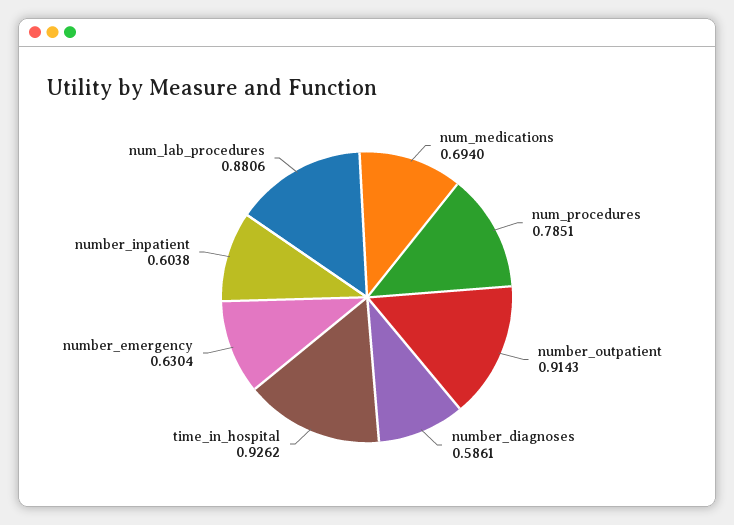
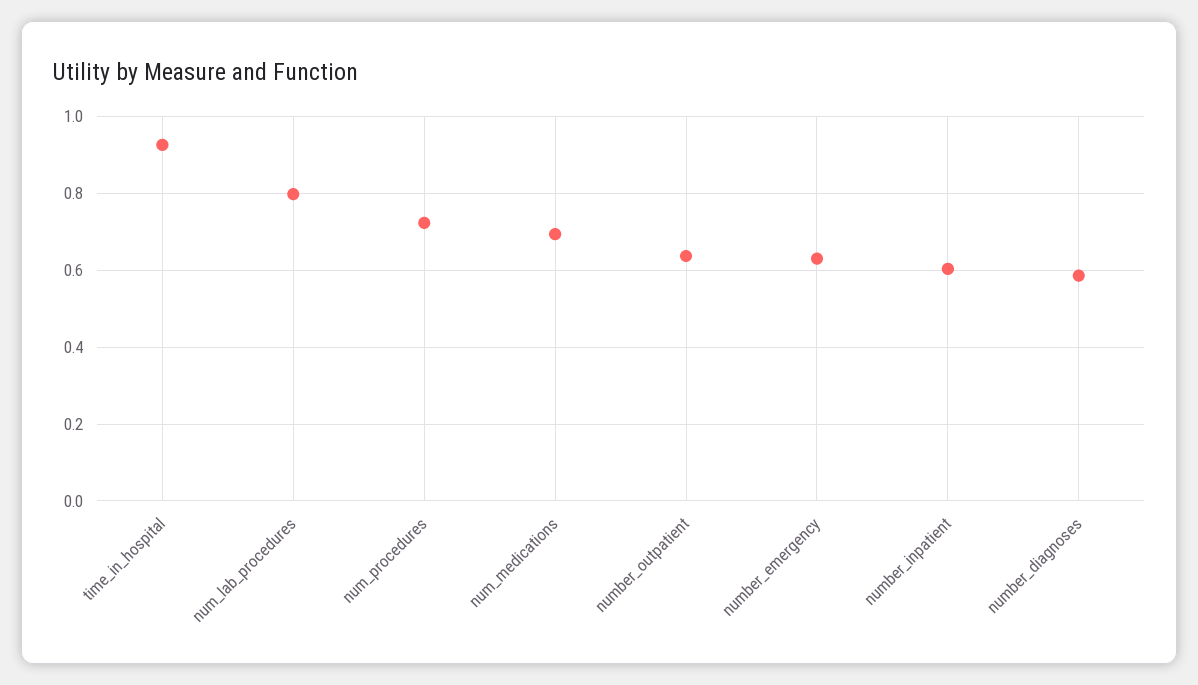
  {
    "num_medications": 0.694,
-   "num_procedures": 0.7851,
+   "num_procedures": 0.72,
-   "number_outpatient": 0.9143,
+   "number_outpatient": 0.64,
    "number_diagnoses": 0.5861,
    "time_in_hospital": 0.9262,
    "number_emergency": 0.6304,
    "number_inpatient": 0.6038,
-   "num_lab_procedures": 0.8806
+   "num_lab_procedures": 0.8
  }

